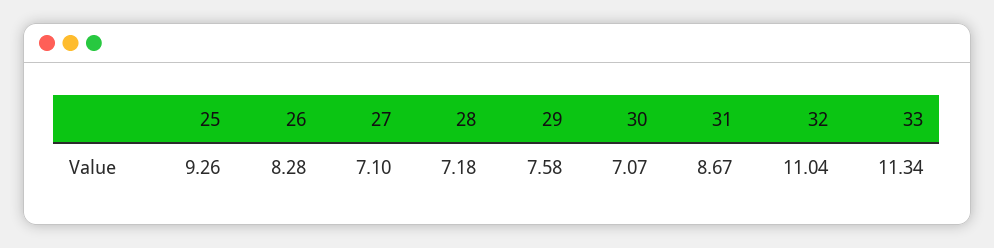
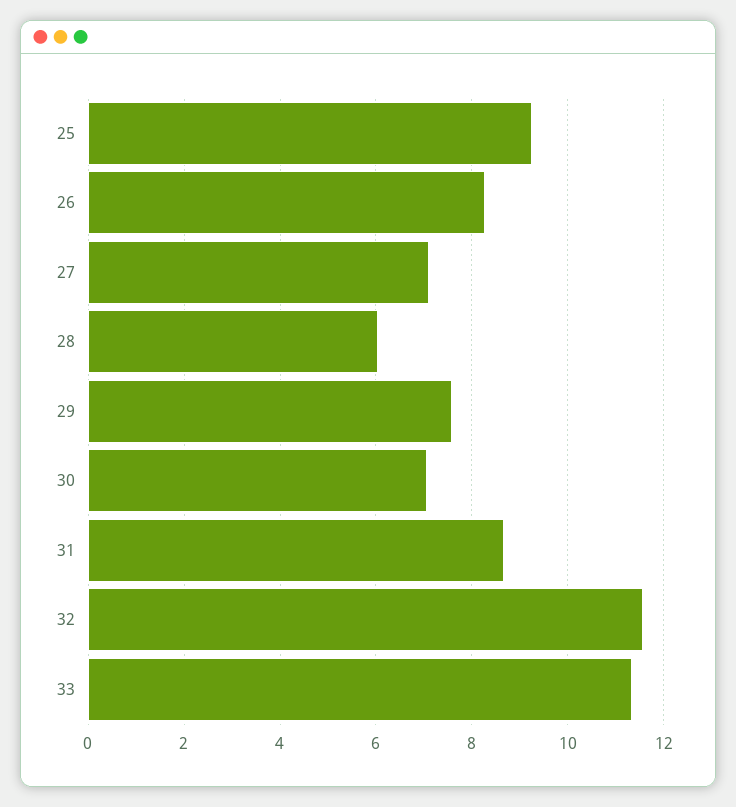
  {
    "25": 9.26,
    "26": 8.28,
    "27": 7.1,
-   "28": 7.18,
+   "28": 6,
    "29": 7.58,
    "30": 7.07,
    "31": 8.67,
-   "32": 11.04,
+   "32": 11.6,
    "33": 11.34
  }

